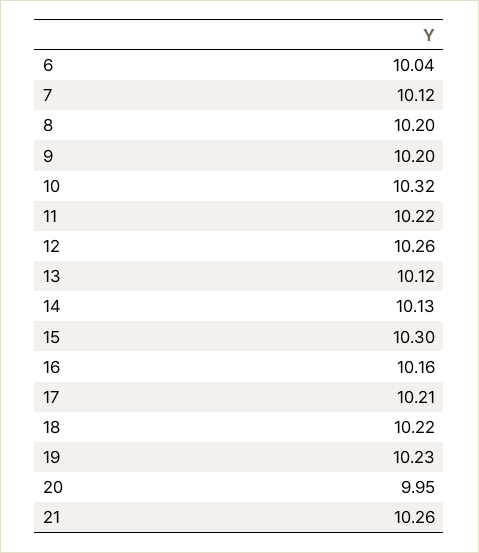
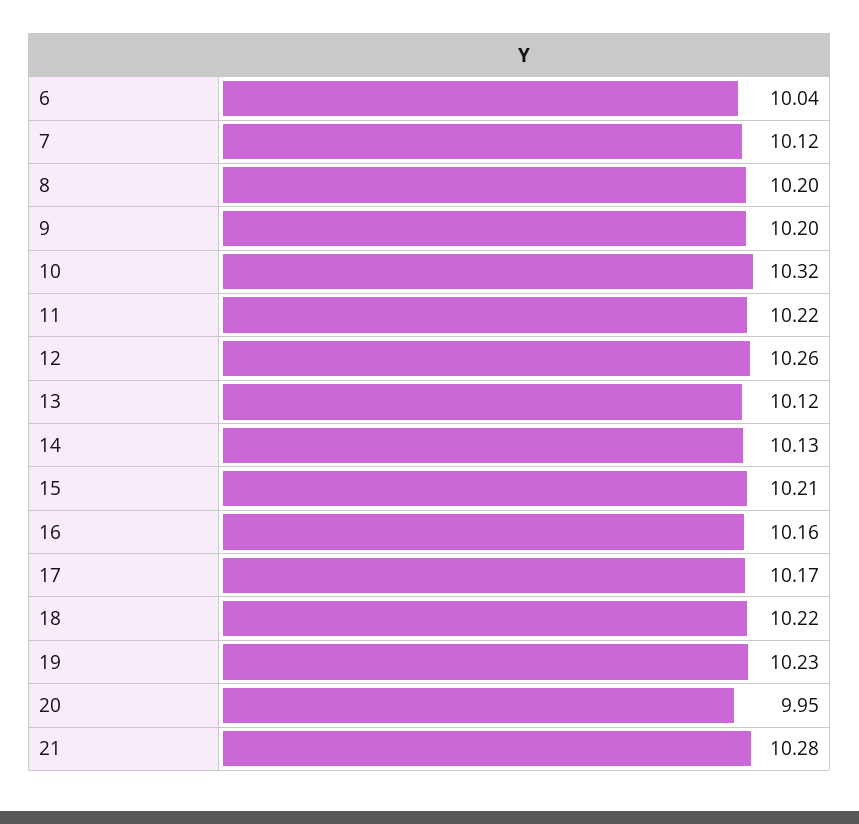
  {
    "6": 10.04,
    "7": 10.12,
    "8": 10.2,
    "9": 10.2,
    "10": 10.32,
    "11": 10.22,
    "12": 10.26,
    "13": 10.12,
    "14": 10.13,
-   "15": 10.3,
+   "15": 10.21,
    "16": 10.16,
-   "17": 10.21,
+   "17": 10.17,
    "18": 10.22,
    "19": 10.23,
    "20": 9.95,
-   "21": 10.26
+   "21": 10.28
  }

